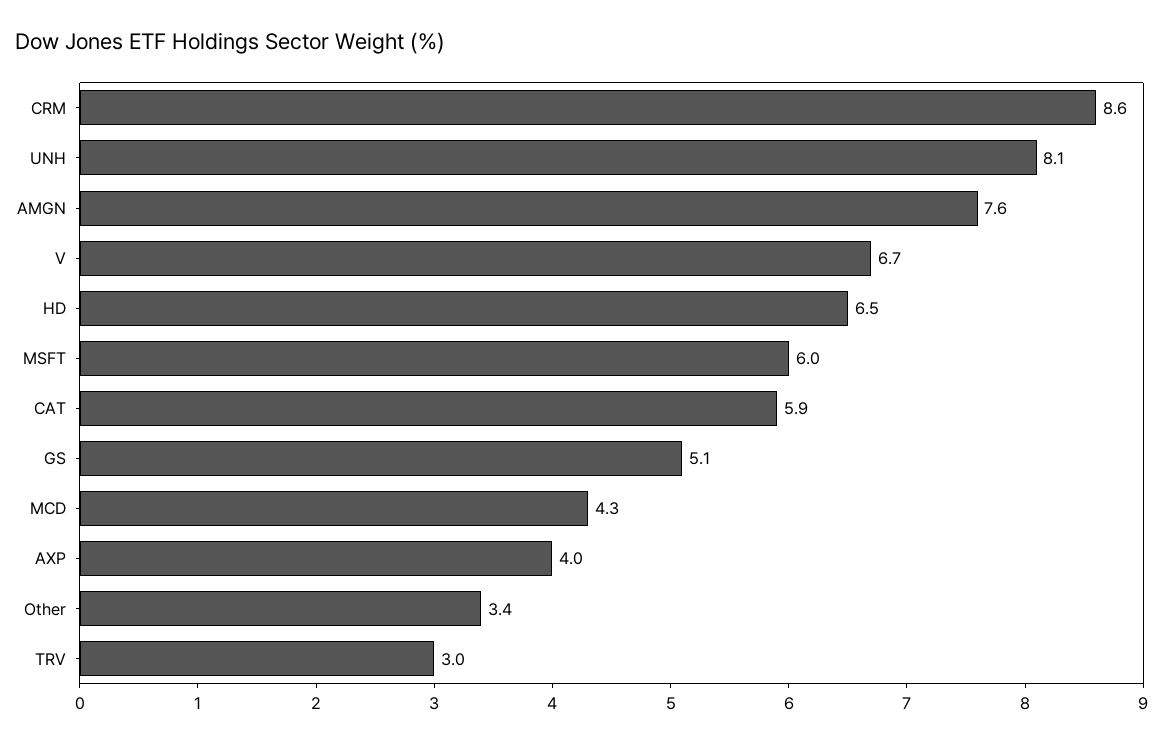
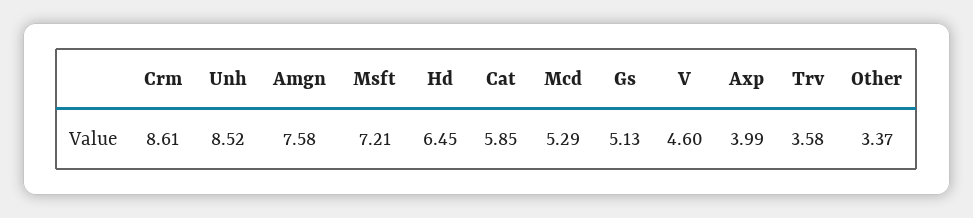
  {
    "CRM": 8.61,
-   "UNH": 8.1,
+   "UNH": 8.52,
    "AMGN": 7.58,
-   "V": 6.7,
+   "V": 4.6,
    "HD": 6.45,
-   "MSFT": 6,
+   "MSFT": 7.21,
    "CAT": 5.85,
    "GS": 5.13,
-   "MCD": 4.3,
+   "MCD": 5.29,
    "AXP": 3.99,
    "Other": 3.37,
-   "TRV": 3
+   "TRV": 3.58
  }

